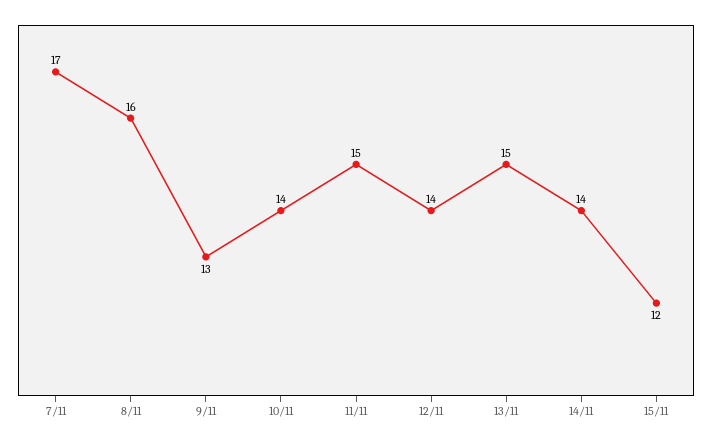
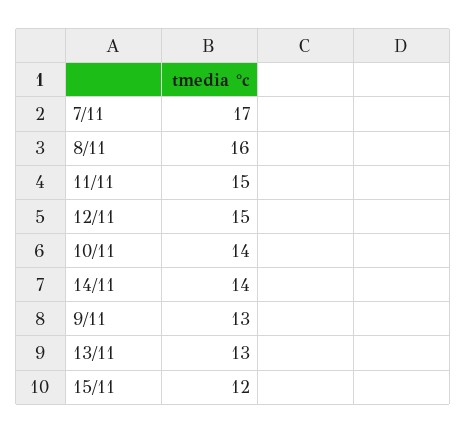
  {
    "7/11": 17,
    "8/11": 16,
    "9/11": 13,
    "10/11": 14,
    "11/11": 15,
-   "12/11": 14,
+   "12/11": 15,
-   "13/11": 15,
+   "13/11": 13,
    "14/11": 14,
    "15/11": 12
  }

